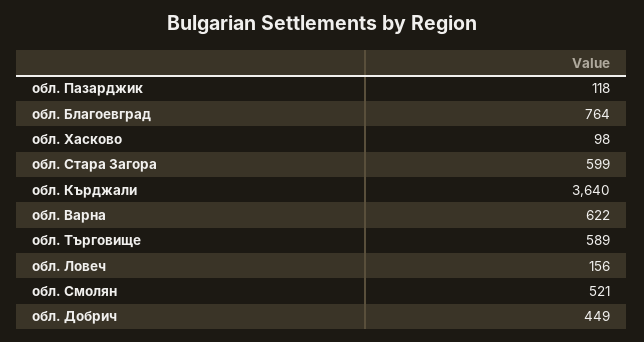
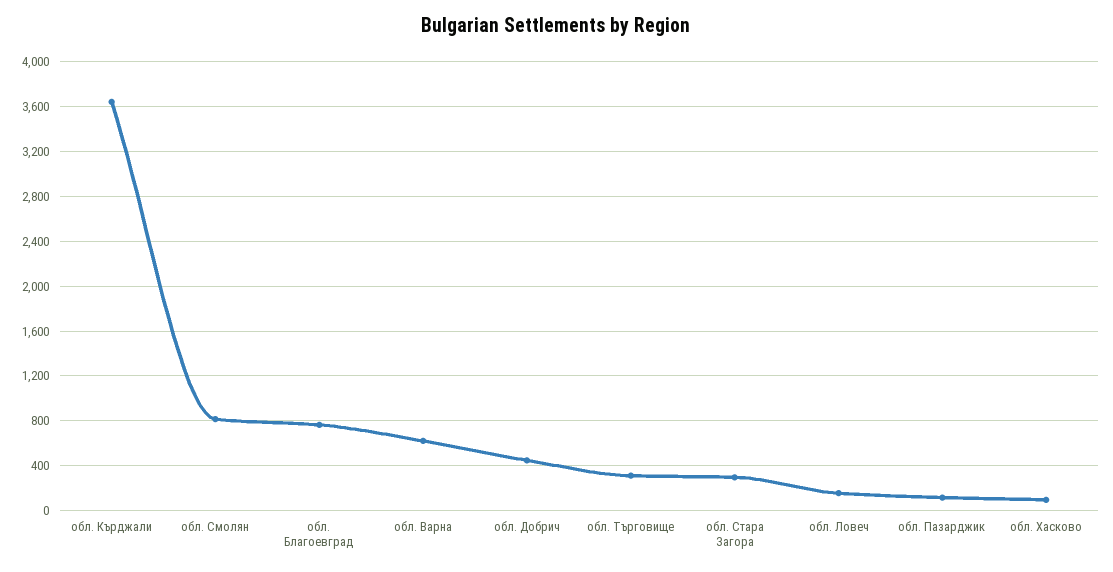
  {
    "обл. Пазарджик": 118,
    "обл. Благоевград": 764,
    "обл. Хасково": 98,
-   "обл. Стара Загора": 599,
+   "обл. Стара Загора": 300,
    "обл. Кърджали": 3640,
    "обл. Варна": 622,
-   "обл. Търговище": 589,
+   "обл. Търговище": 300,
    "обл. Ловеч": 156,
-   "обл. Смолян": 521,
+   "обл. Смолян": 800,
    "обл. Добрич": 449
  }

